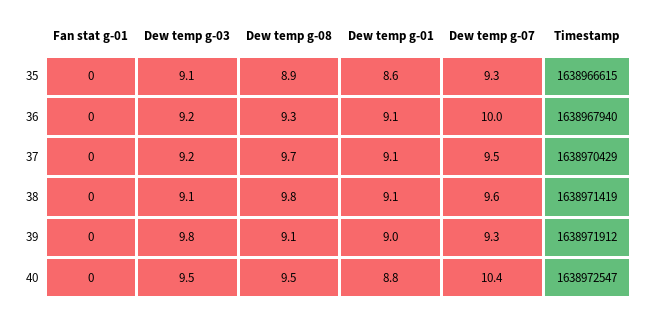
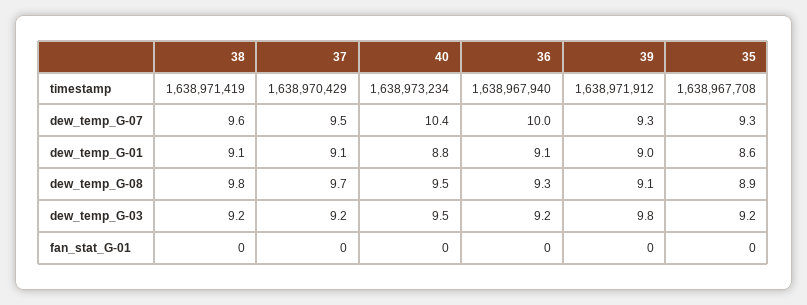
  {
    "Fan stat g-01": {
      "35": 0,
      "36": 0,
      "37": 0,
      "38": 0,
      "39": 0,
      "40": 0
    },
    "Dew temp g-03": {
-     "35": 9.1,
+     "35": 9.2,
      "36": 9.2,
      "37": 9.2,
-     "38": 9.1,
+     "38": 9.2,
      "39": 9.8,
      "40": 9.5
    },
    "Dew temp g-08": {
      "35": 8.9,
      "36": 9.3,
      "37": 9.7,
      "38": 9.8,
      "39": 9.1,
      "40": 9.5
    },
    "Dew temp g-01": {
      "35": 8.6,
      "36": 9.1,
      "37": 9.1,
      "38": 9.1,
      "39": 9,
      "40": 8.8
    },
    "Dew temp g-07": {
      "35": 9.3,
      "36": 10,
      "37": 9.5,
      "38": 9.6,
      "39": 9.3,
      "40": 10.4
    },
    "Timestamp": {
-     "35": 1638966615,
+     "35": 1638967708,
      "36": 1638967940,
      "37": 1638970429,
      "38": 1638971419,
      "39": 1638971912,
-     "40": 1638972547
+     "40": 1638973234
    }
  }

